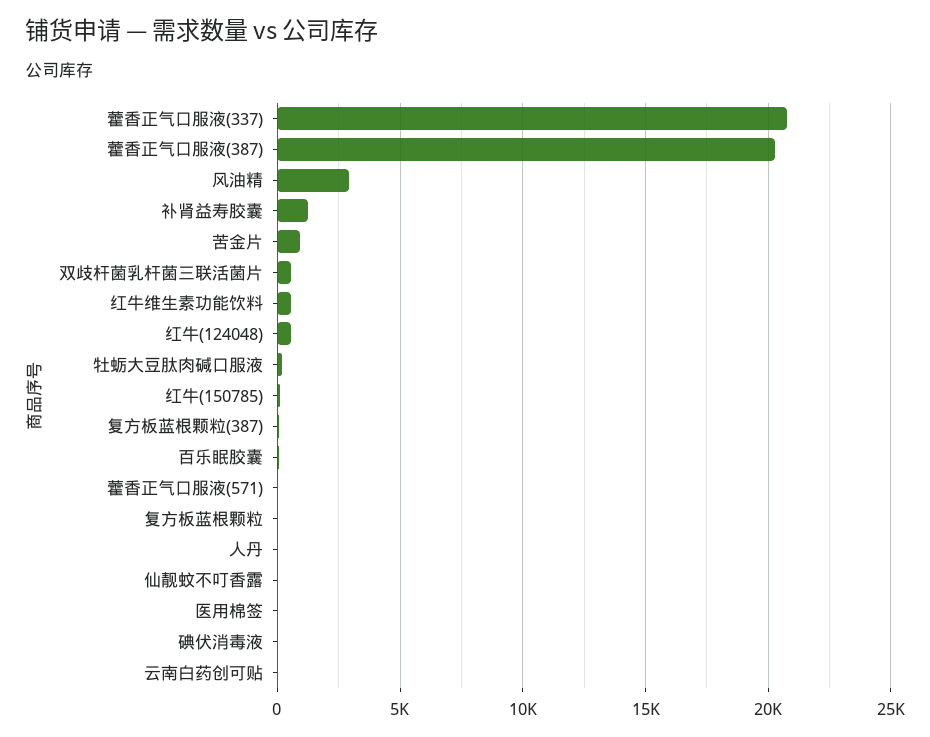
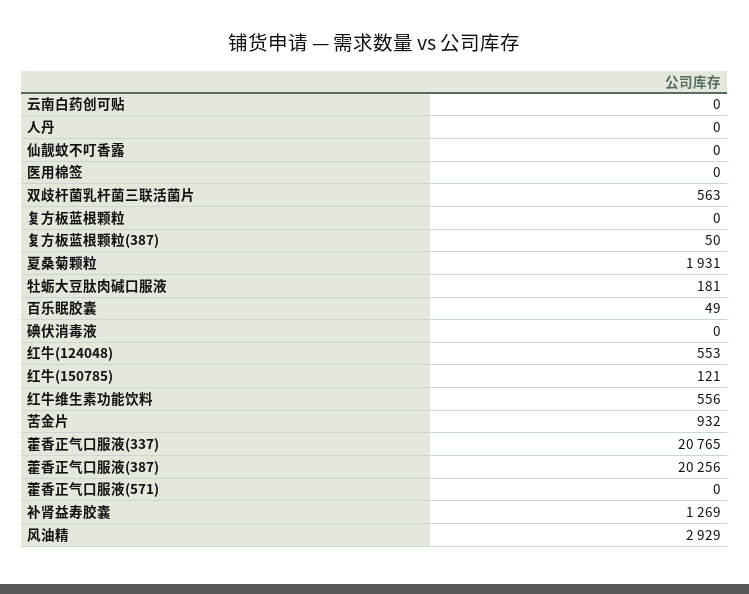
  {
    "藿香正气口服液(337)": 20765,
    "藿香正气口服液(387)": 20256,
    "风油精": 2929,
    "补肾益寿胶囊": 1269,
    "苦金片": 932,
    "双歧杆菌乳杆菌三联活菌片": 563,
    "红牛维生素功能饮料": 556,
    "红牛(124048)": 553,
    "牡蛎大豆肽肉碱口服液": 181,
    "红牛(150785)": 121,
    "复方板蓝根颗粒(387)": 50,
    "百乐眠胶囊": 49,
    "藿香正气口服液(571)": 0,
    "复方板蓝根颗粒": 0,
    "人丹": 0,
    "仙靓蚊不叮香露": 0,
    "医用棉签": 0,
    "碘伏消毒液": 0,
-   "云南白药创可贴": 0
+   "云南白药创可贴": 0,
+   "夏桑菊颗粒": 1931
  }

